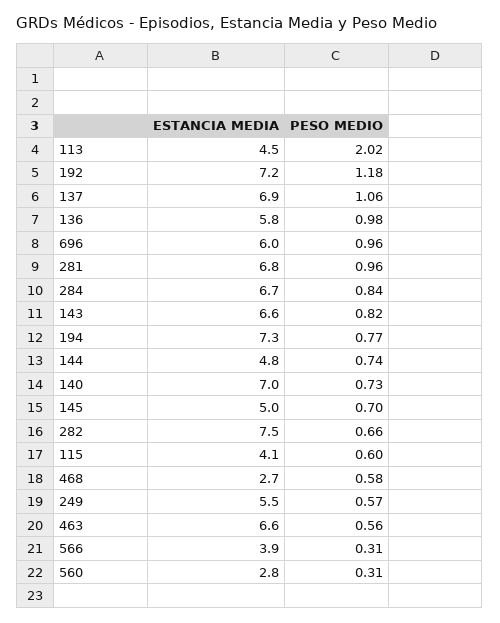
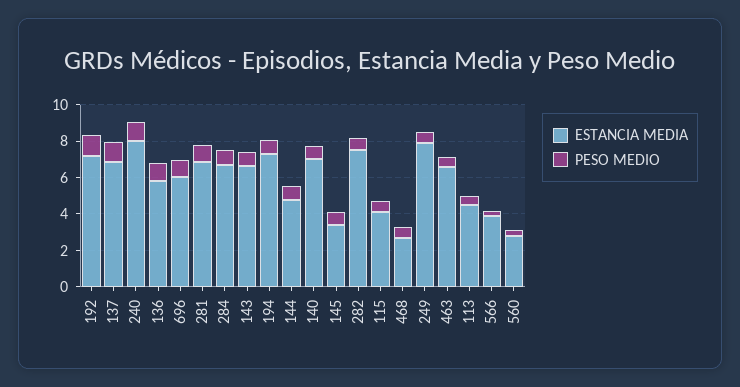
  {
    "ESTANCIA MEDIA": {
      "113": 4.5,
      "192": 7.2,
      "137": 6.9,
      "136": 5.8,
      "696": 6,
      "281": 6.8,
      "284": 6.7,
      "143": 6.6,
      "194": 7.3,
      "144": 4.8,
      "140": 7,
-     "145": 5,
+     "145": 3.5,
      "282": 7.5,
      "115": 4.1,
      "468": 2.7,
-     "249": 5.5,
+     "249": 8,
      "463": 6.6,
      "566": 3.9,
-     "560": 2.8
+     "560": 2.8,
+     "240": 8
    },
    "PESO MEDIO": {
-     "113": 2.02,
+     "113": 0.5,
      "192": 1.18,
      "137": 1.06,
      "136": 0.98,
      "696": 0.96,
      "281": 0.96,
      "284": 0.84,
      "143": 0.82,
      "194": 0.77,
      "144": 0.74,
      "140": 0.73,
      "145": 0.7,
      "282": 0.66,
      "115": 0.6,
      "468": 0.58,
      "249": 0.57,
      "463": 0.56,
      "566": 0.31,
-     "560": 0.31
+     "560": 0.31,
+     "240": 1
    }
  }

